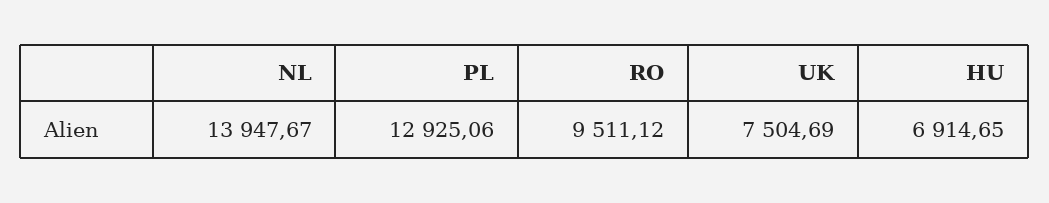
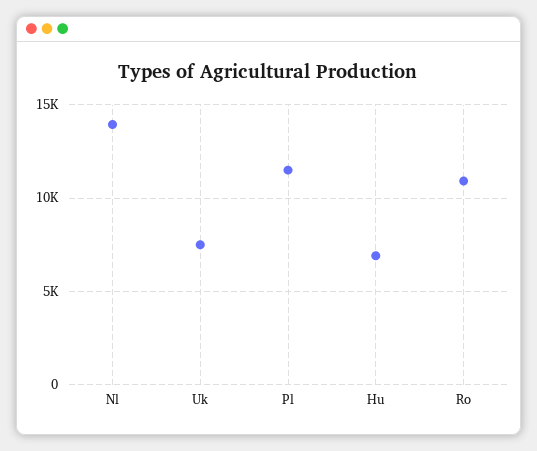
  {
    "NL": 13947.67,
-   "PL": 12925.06,
+   "PL": 11500,
-   "RO": 9511.12,
+   "RO": 11000,
    "UK": 7504.69,
    "HU": 6914.65
  }

